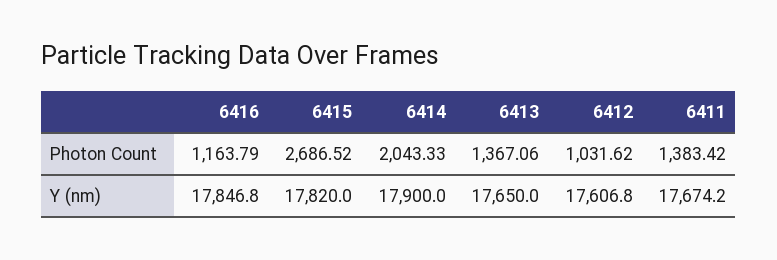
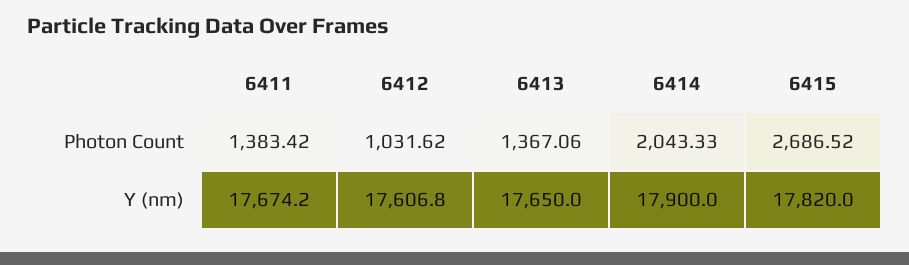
  {
-   "6416": {
-     "Photon Count": 1163.79,
-     "Y (nm)": 17846.8
-   },
    "6415": {
      "Photon Count": 2686.52,
      "Y (nm)": 17820
    },
    "6414": {
      "Photon Count": 2043.33,
      "Y (nm)": 17900
    },
    "6413": {
      "Photon Count": 1367.06,
      "Y (nm)": 17650
    },
    "6412": {
      "Photon Count": 1031.62,
      "Y (nm)": 17606.8
    },
    "6411": {
      "Photon Count": 1383.42,
      "Y (nm)": 17674.2
    }
  }

